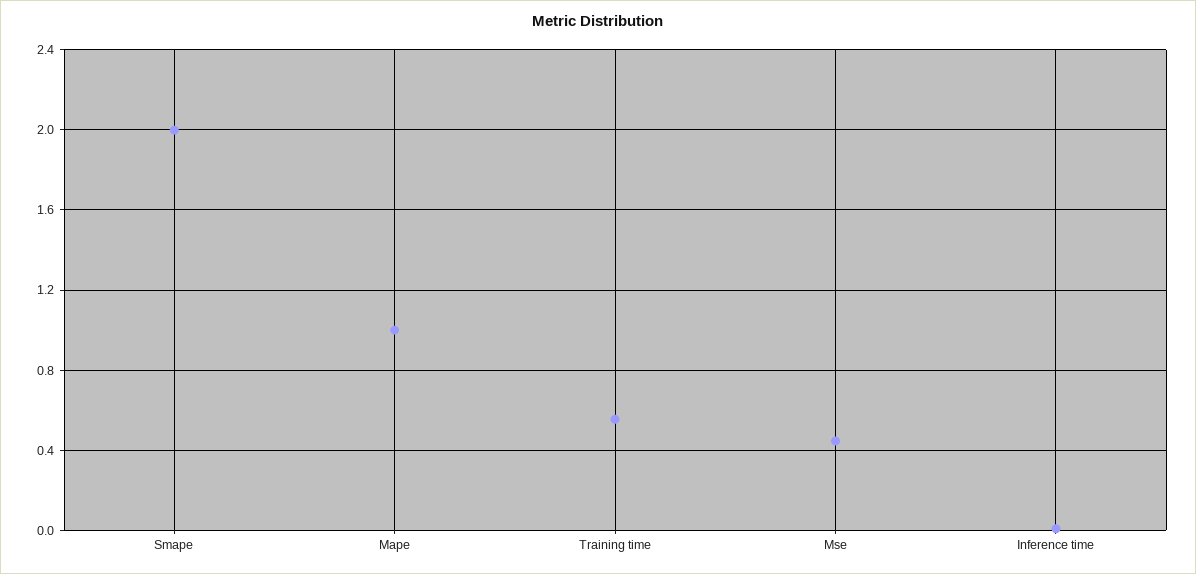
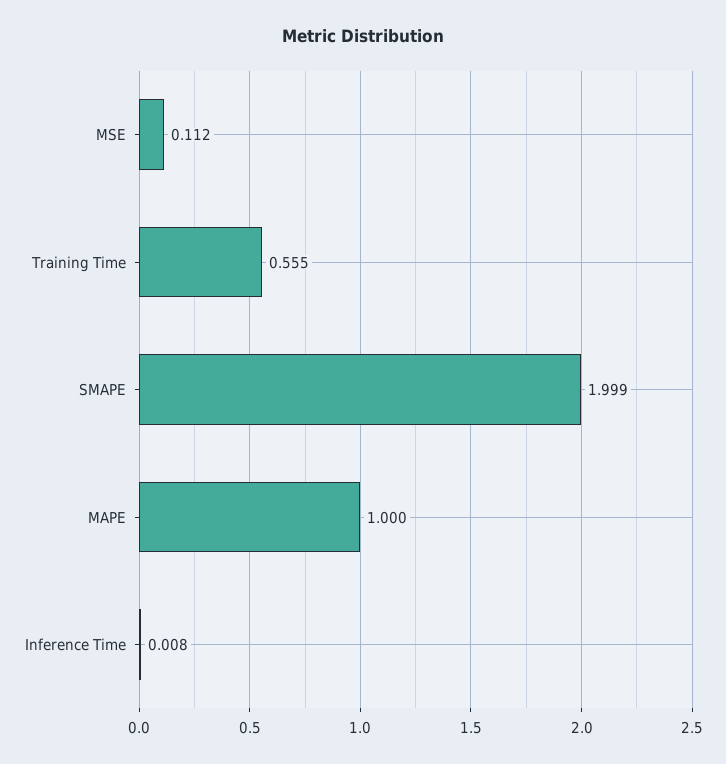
  {
    "Smape": 1.999,
    "Mape": 1,
    "Training time": 0.555,
-   "Mse": 0.45,
+   "Mse": 0.112,
    "Inference time": 0.008
  }

